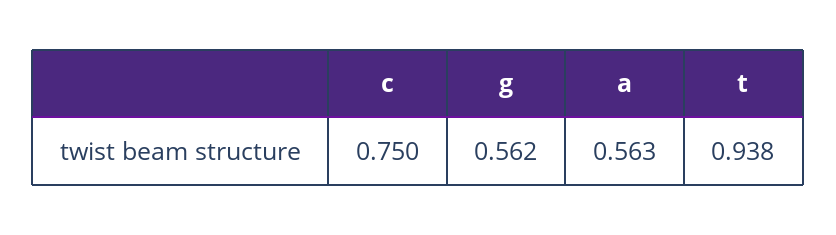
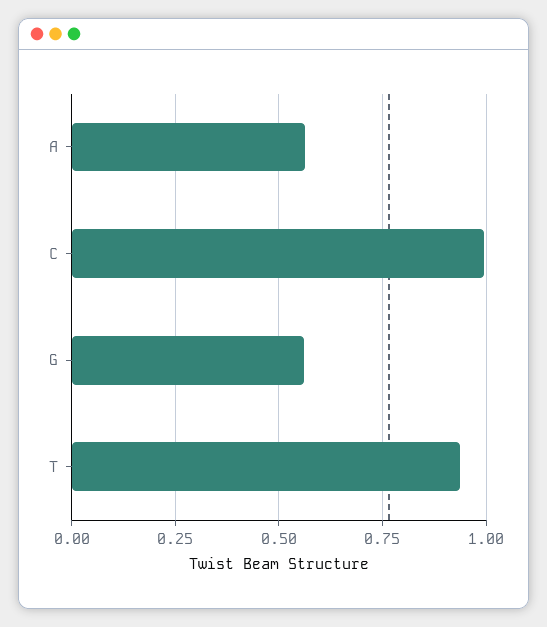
  {
-   "c": 0.75,
+   "c": 1,
    "g": 0.562,
    "a": 0.563,
    "t": 0.938
  }

